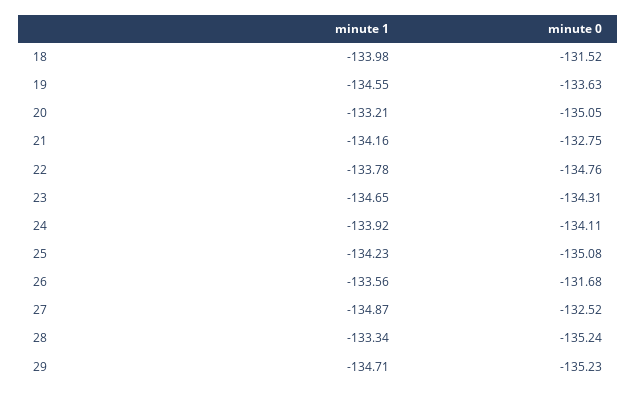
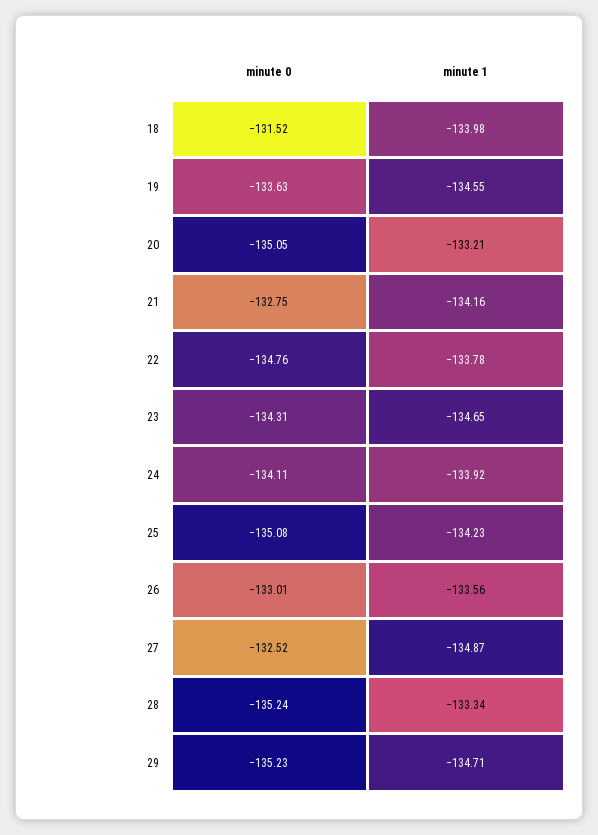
  {
    "minute 1": {
      "18": -133.98,
      "19": -134.55,
      "20": -133.21,
      "21": -134.16,
      "22": -133.78,
      "23": -134.65,
      "24": -133.92,
      "25": -134.23,
      "26": -133.56,
      "27": -134.87,
      "28": -133.34,
      "29": -134.71
    },
    "minute 0": {
      "18": -131.52,
      "19": -133.63,
      "20": -135.05,
      "21": -132.75,
      "22": -134.76,
      "23": -134.31,
      "24": -134.11,
      "25": -135.08,
-     "26": -131.68,
+     "26": -133.01,
      "27": -132.52,
      "28": -135.24,
      "29": -135.23
    }
  }

